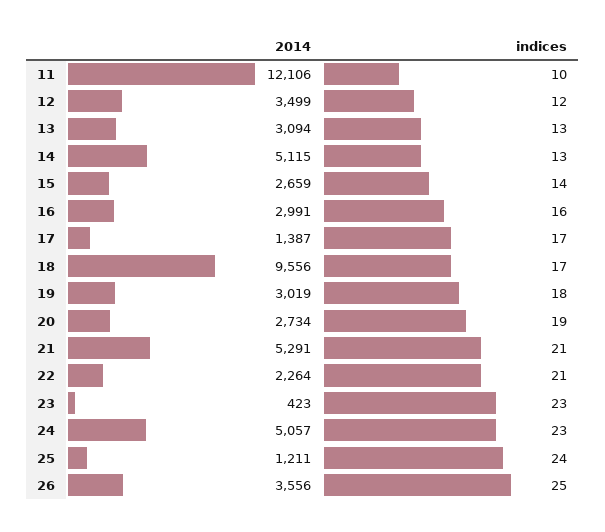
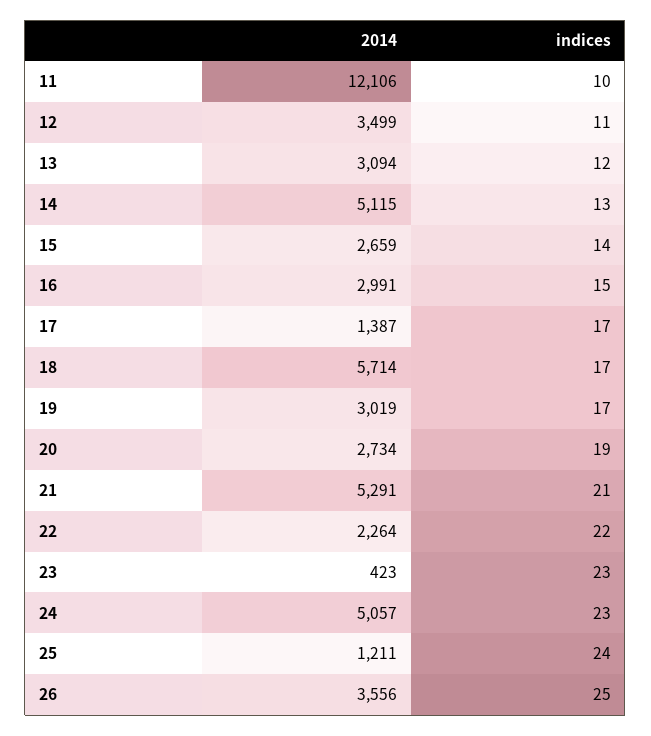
  {
    "2014": {
      "11": 12106,
      "12": 3499,
      "13": 3094,
      "14": 5115,
      "15": 2659,
      "16": 2991,
      "17": 1387,
-     "18": 9556,
+     "18": 5714,
      "19": 3019,
      "20": 2734,
      "21": 5291,
      "22": 2264,
      "23": 423,
      "24": 5057,
      "25": 1211,
      "26": 3556
    },
    "indices": {
      "11": 10,
-     "12": 12,
+     "12": 11,
-     "13": 13,
+     "13": 12,
      "14": 13,
      "15": 14,
-     "16": 16,
+     "16": 15,
      "17": 17,
      "18": 17,
-     "19": 18,
+     "19": 17,
      "20": 19,
      "21": 21,
-     "22": 21,
+     "22": 22,
      "23": 23,
      "24": 23,
      "25": 24,
      "26": 25
    }
  }

